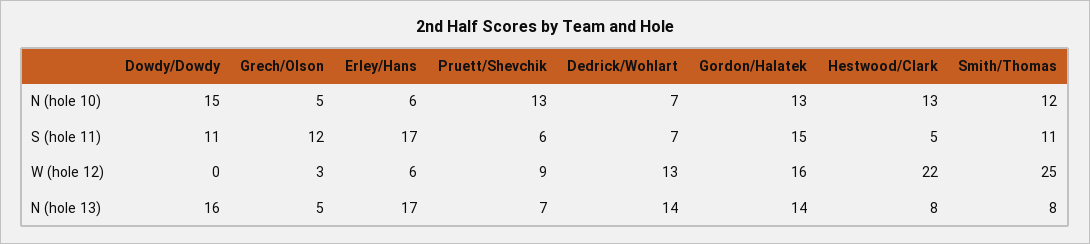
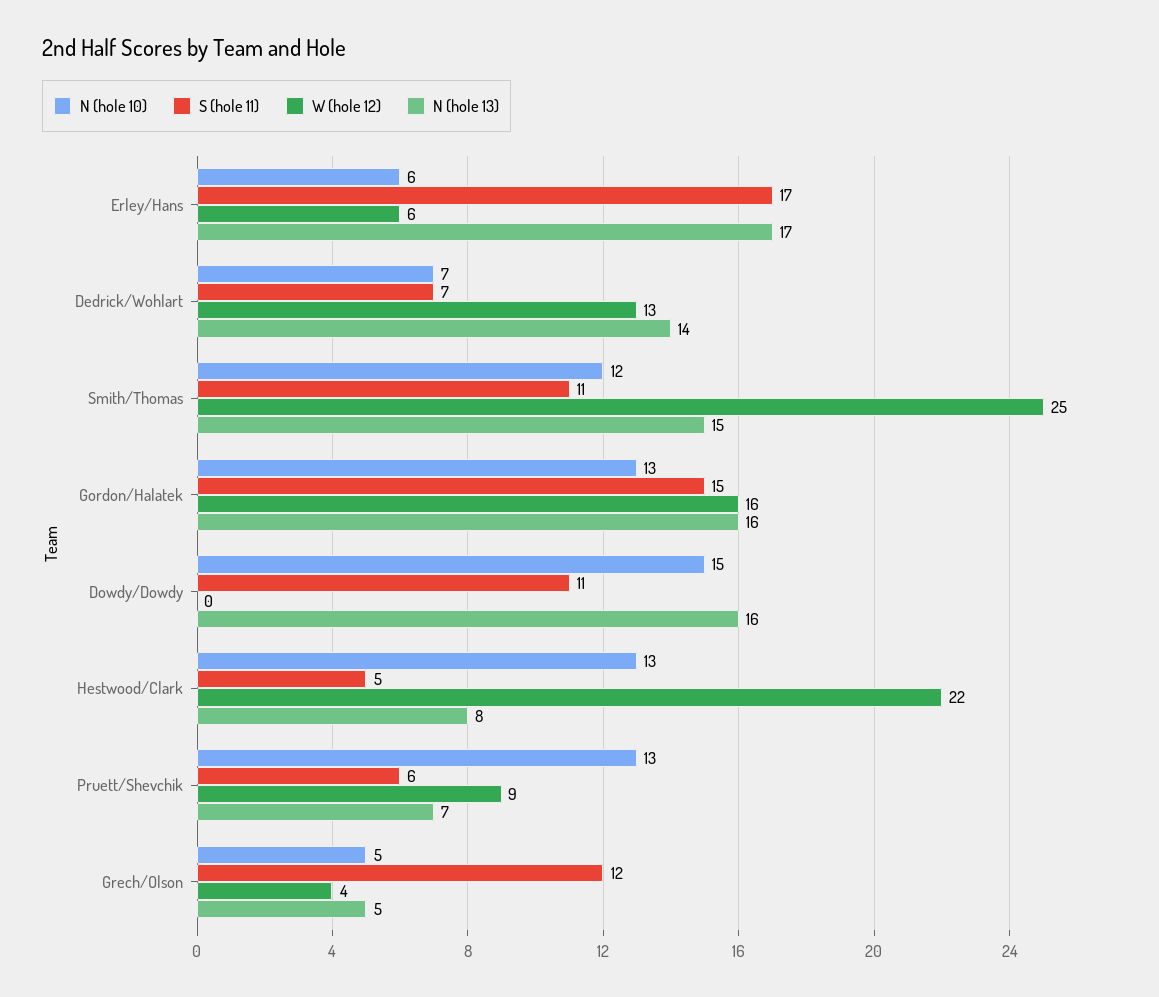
  {
    "N (hole 10)": {
      "Dowdy/Dowdy": 15,
      "Grech/Olson": 5,
      "Erley/Hans": 6,
      "Pruett/Shevchik": 13,
      "Dedrick/Wohlart": 7,
      "Gordon/Halatek": 13,
      "Hestwood/Clark": 13,
      "Smith/Thomas": 12
    },
    "S (hole 11)": {
      "Dowdy/Dowdy": 11,
      "Grech/Olson": 12,
      "Erley/Hans": 17,
      "Pruett/Shevchik": 6,
      "Dedrick/Wohlart": 7,
      "Gordon/Halatek": 15,
      "Hestwood/Clark": 5,
      "Smith/Thomas": 11
    },
    "W (hole 12)": {
      "Dowdy/Dowdy": 0,
-     "Grech/Olson": 3,
+     "Grech/Olson": 4,
      "Erley/Hans": 6,
      "Pruett/Shevchik": 9,
      "Dedrick/Wohlart": 13,
      "Gordon/Halatek": 16,
      "Hestwood/Clark": 22,
      "Smith/Thomas": 25
    },
    "N (hole 13)": {
      "Dowdy/Dowdy": 16,
      "Grech/Olson": 5,
      "Erley/Hans": 17,
      "Pruett/Shevchik": 7,
      "Dedrick/Wohlart": 14,
-     "Gordon/Halatek": 14,
+     "Gordon/Halatek": 16,
      "Hestwood/Clark": 8,
-     "Smith/Thomas": 8
+     "Smith/Thomas": 15
    }
  }

